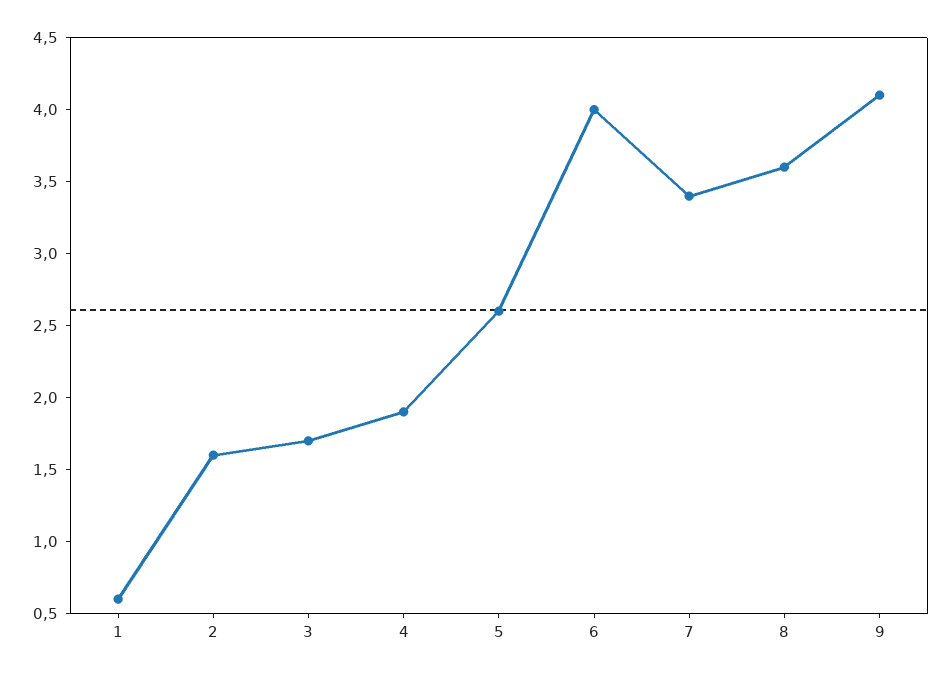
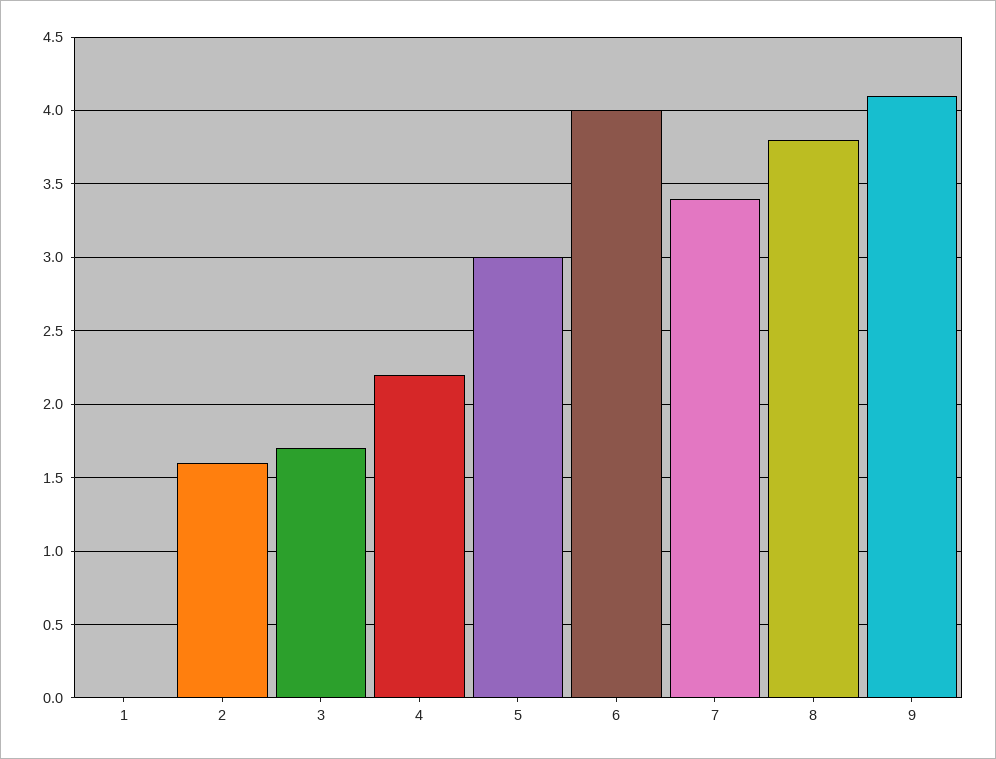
  {
-   "1": 0.6,
+   "1": 0,
    "2": 1.6,
    "3": 1.7,
-   "4": 1.9,
+   "4": 2.2,
-   "5": 2.6,
+   "5": 3,
    "6": 4,
    "7": 3.4,
-   "8": 3.6,
+   "8": 3.8,
    "9": 4.1
  }

